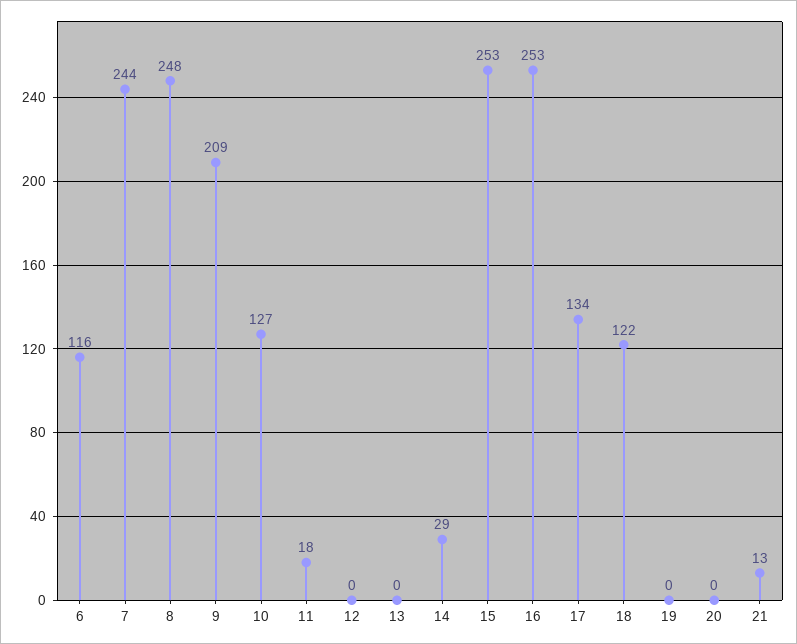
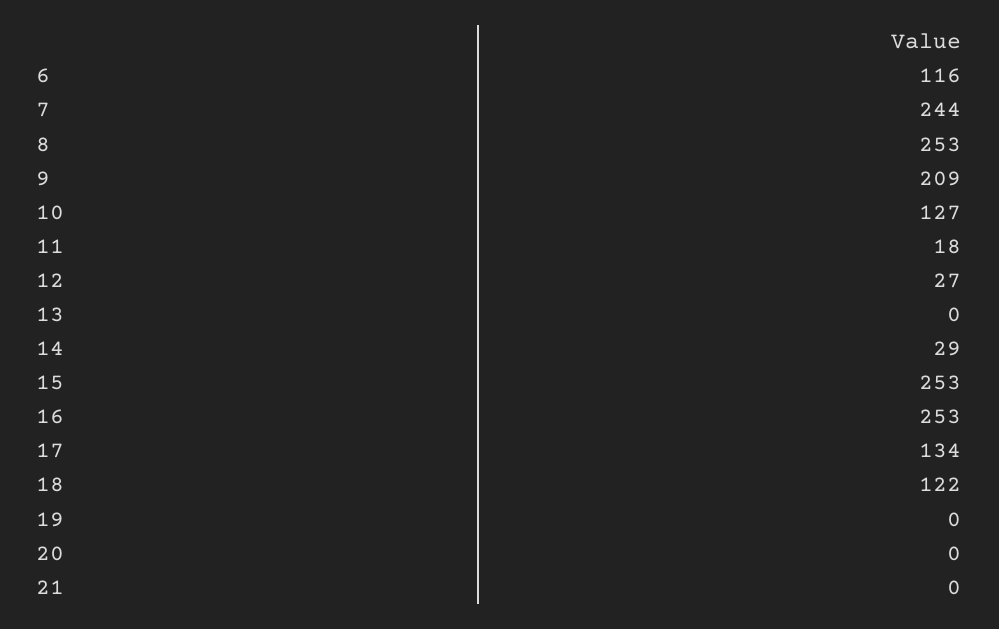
  {
    "6": 116,
    "7": 244,
-   "8": 248,
+   "8": 253,
    "9": 209,
    "10": 127,
    "11": 18,
-   "12": 0,
+   "12": 27,
    "13": 0,
    "14": 29,
    "15": 253,
    "16": 253,
    "17": 134,
    "18": 122,
    "19": 0,
    "20": 0,
-   "21": 13
+   "21": 0
  }

